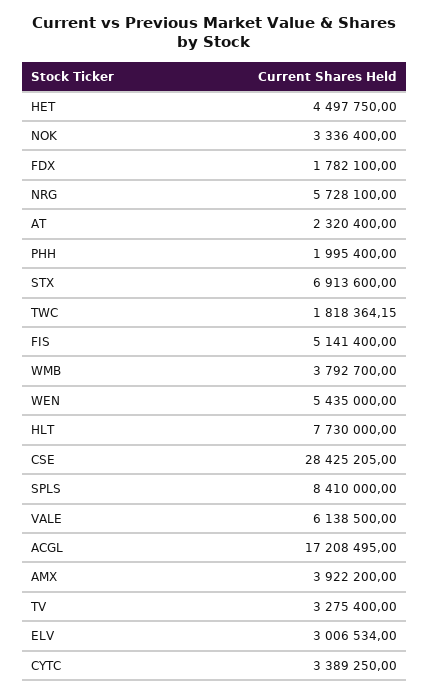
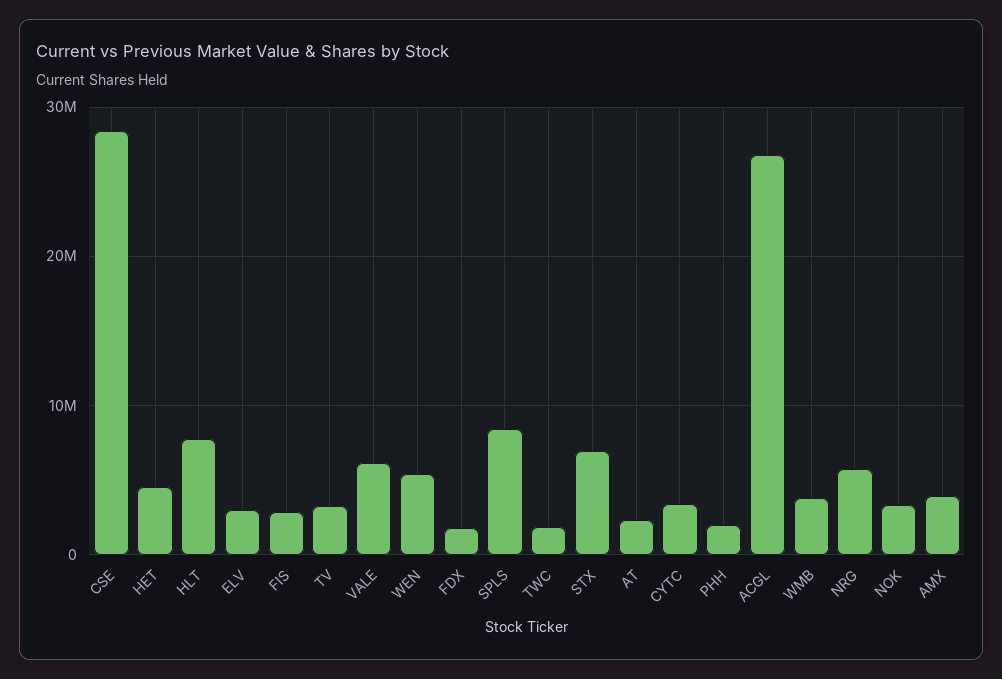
  {
    "HET": 4497750,
    "NOK": 3336400,
    "FDX": 1782100,
    "NRG": 5728100,
    "AT": 2320400,
    "PHH": 1995400,
    "STX": 6913600,
    "TWC": 1818364.15,
-   "FIS": 5141400,
+   "FIS": 3000000,
    "WMB": 3792700,
    "WEN": 5435000,
    "HLT": 7730000,
    "CSE": 28425205,
    "SPLS": 8410000,
    "VALE": 6138500,
-   "ACGL": 17208495,
+   "ACGL": 27000000,
    "AMX": 3922200,
    "TV": 3275400,
    "ELV": 3006534,
    "CYTC": 3389250
  }

